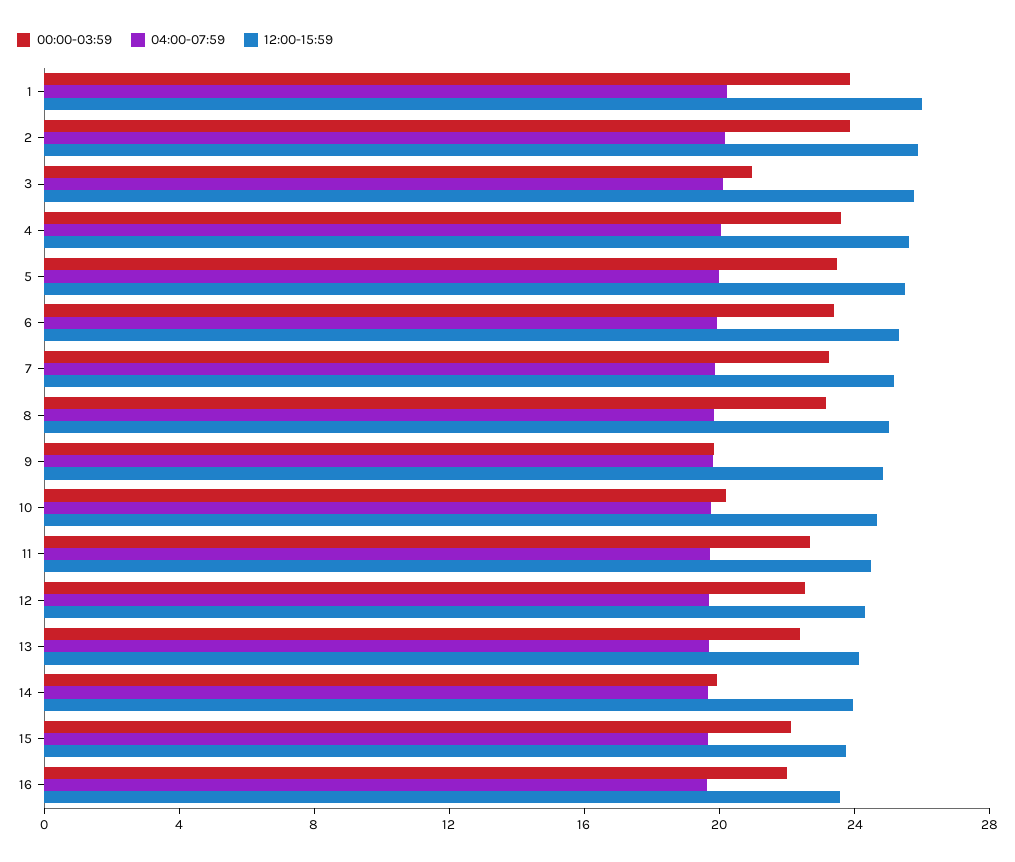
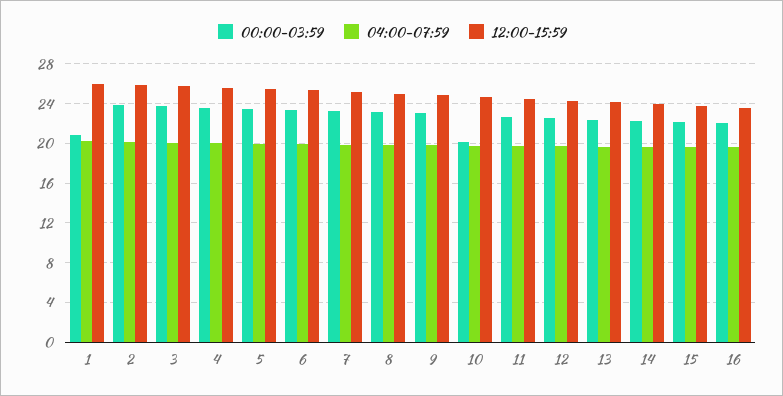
  {
    "00:00-03:59": {
-     "1": 24,
+     "1": 21,
      "2": 24,
-     "3": 21,
+     "3": 24,
      "4": 24,
      "5": 23,
      "6": 23,
      "7": 23,
      "8": 23,
-     "9": 20,
+     "9": 23,
      "10": 20,
      "11": 23,
      "12": 23,
      "13": 22,
-     "14": 20,
+     "14": 22,
      "15": 22,
      "16": 22
    },
    "04:00-07:59": {
      "1": 20,
      "2": 20,
      "3": 20,
      "4": 20,
      "5": 20,
      "6": 20,
      "7": 20,
      "8": 20,
      "9": 20,
      "10": 20,
      "11": 20,
      "12": 20,
      "13": 20,
      "14": 20,
      "15": 20,
      "16": 20
    },
    "12:00-15:59": {
      "1": 26,
      "2": 26,
      "3": 26,
      "4": 26,
      "5": 25,
      "6": 25,
      "7": 25,
      "8": 25,
      "9": 25,
      "10": 25,
      "11": 24,
      "12": 24,
      "13": 24,
      "14": 24,
      "15": 24,
      "16": 24
    }
  }

